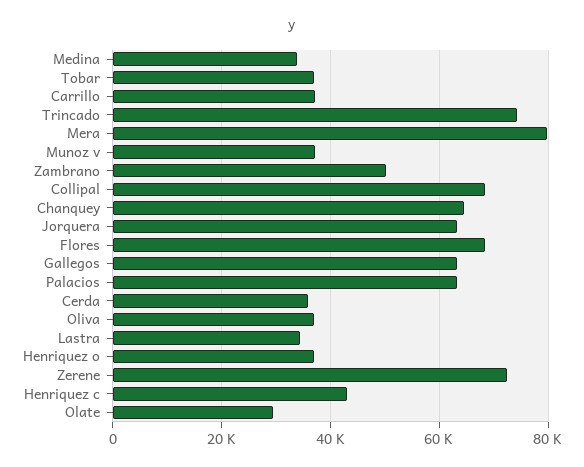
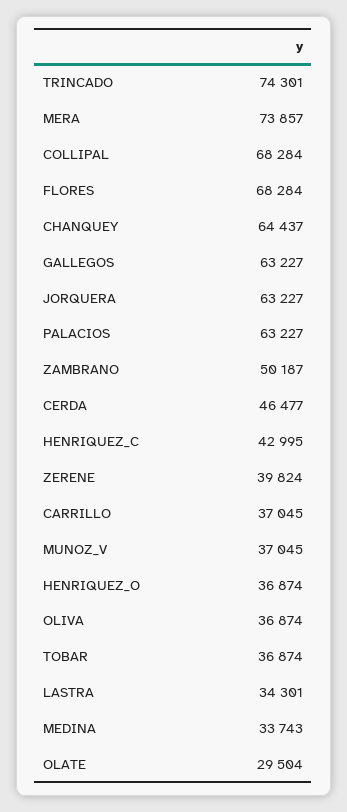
  {
    "Medina": 33743,
    "Tobar": 36874,
    "Carrillo": 37045,
    "Trincado": 74301,
-   "Mera": 80000,
+   "Mera": 73857,
    "Munoz v": 37045,
    "Zambrano": 50187,
    "Collipal": 68284,
    "Chanquey": 64437,
    "Jorquera": 63227,
    "Flores": 68284,
    "Gallegos": 63227,
    "Palacios": 63227,
-   "Cerda": 36000,
+   "Cerda": 46477,
    "Oliva": 36874,
    "Lastra": 34301,
    "Henriquez o": 36874,
-   "Zerene": 72000,
+   "Zerene": 39824,
    "Henriquez c": 42995,
    "Olate": 29504
  }

